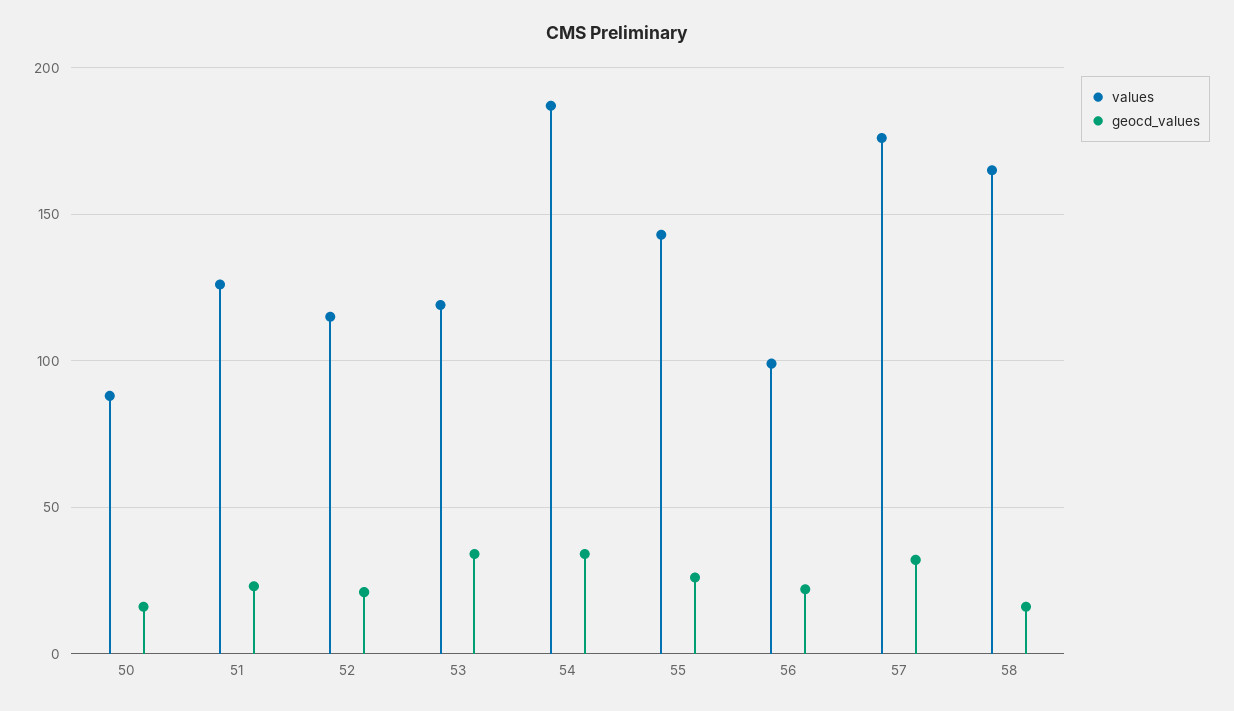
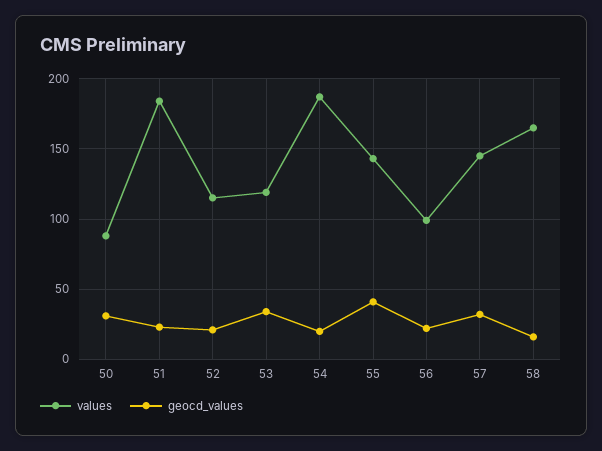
  {
    "values": {
      "50": 90,
-     "51": 125,
+     "51": 185,
      "52": 115,
      "53": 120,
      "54": 185,
      "55": 145,
      "56": 100,
-     "57": 175,
+     "57": 145,
      "58": 165
    },
    "geocd_values": {
-     "50": 15,
+     "50": 30,
      "51": 25,
      "52": 20,
      "53": 35,
-     "54": 35,
+     "54": 20,
-     "55": 25,
+     "55": 40,
      "56": 20,
      "57": 30,
      "58": 15
    }
  }

